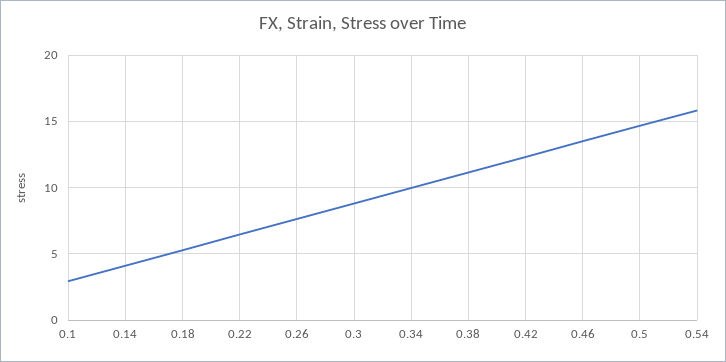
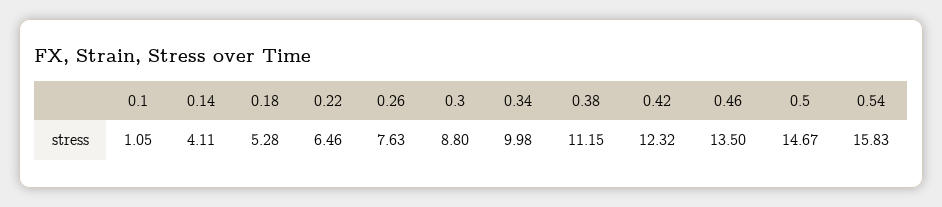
  {
-   "0.1": 3,
+   "0.1": 1.05,
    "0.14": 4.11,
    "0.18": 5.28,
    "0.22": 6.46,
    "0.26": 7.63,
    "0.3": 8.8,
    "0.34": 9.98,
    "0.38": 11.15,
    "0.42": 12.32,
    "0.46": 13.5,
    "0.5": 14.67,
    "0.54": 15.83
  }

